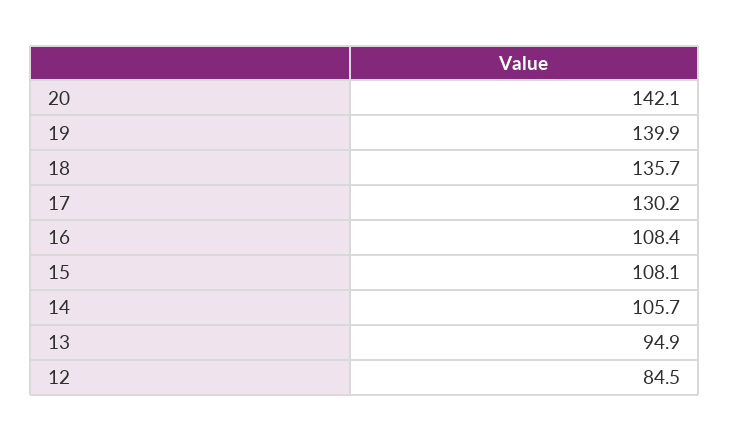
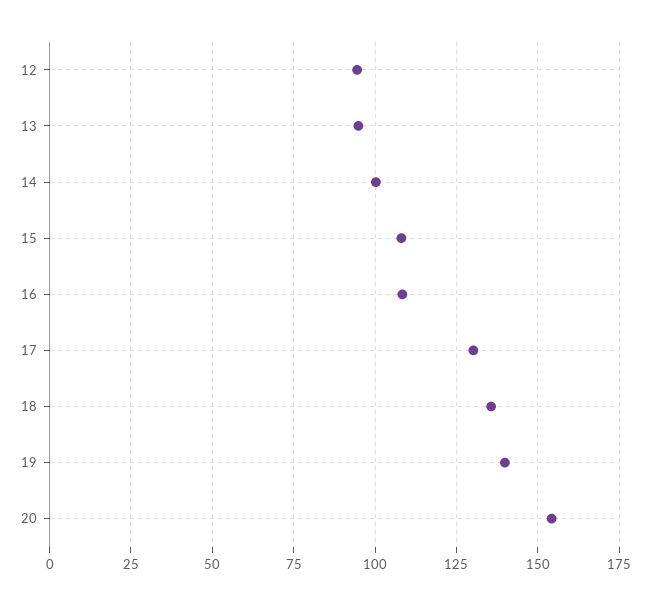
  {
-   "20": 142.1,
+   "20": 155,
    "19": 139.9,
    "18": 135.7,
    "17": 130.2,
    "16": 108.4,
    "15": 108.1,
-   "14": 105.7,
+   "14": 100,
    "13": 94.9,
-   "12": 84.5
+   "12": 95
  }

